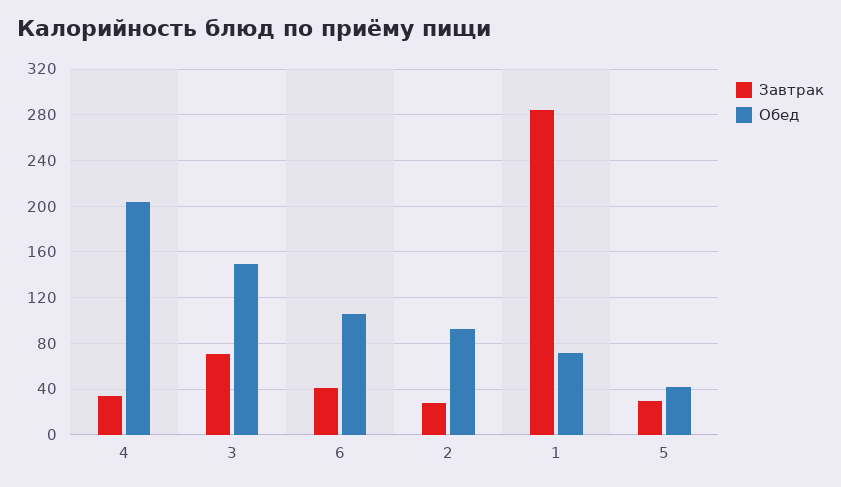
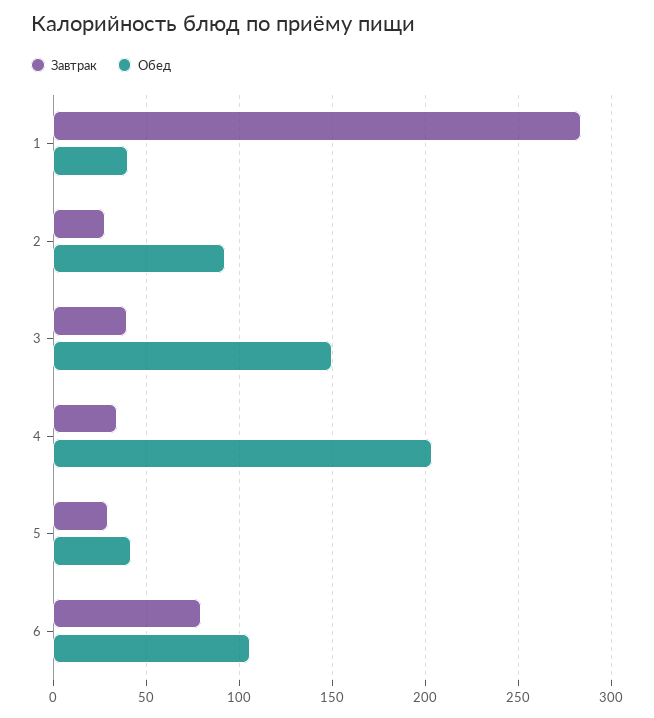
  {
    "Завтрак": {
      "4": 35,
-     "3": 70,
+     "3": 40,
-     "6": 40,
+     "6": 80,
      "2": 30,
      "1": 285,
      "5": 30
    },
    "Обед": {
      "4": 205,
      "3": 150,
      "6": 105,
      "2": 90,
-     "1": 70,
+     "1": 40,
      "5": 40
    }
  }

